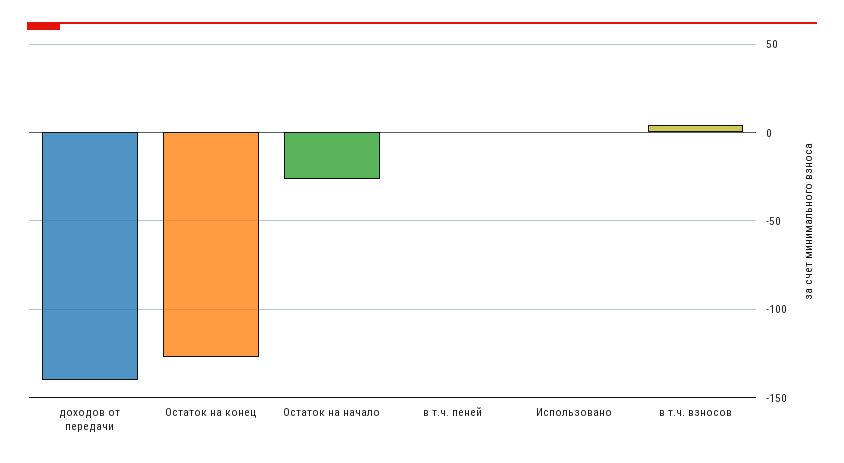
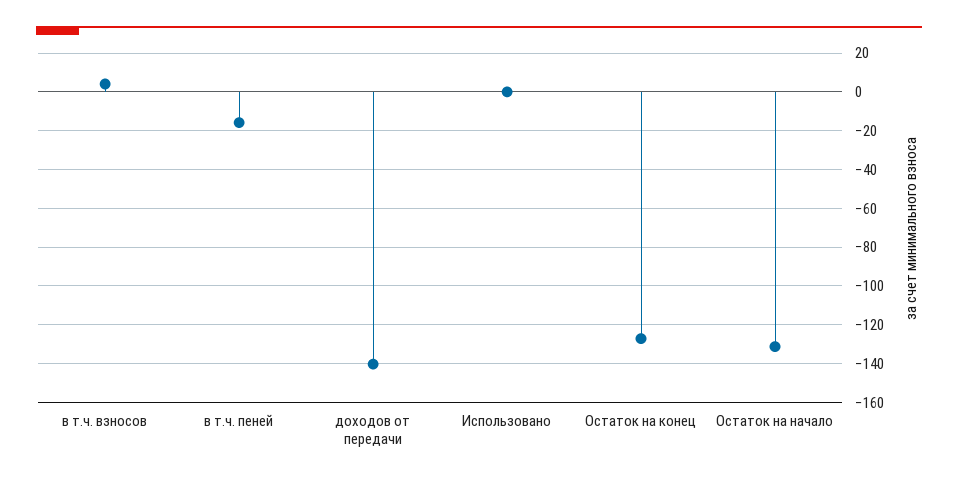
  {
    "доходов от передачи": -140,
    "Остаток на конец": -125,
-   "Остаток на начало": -25,
+   "Остаток на начало": -130,
-   "в т.ч. пеней": 0,
+   "в т.ч. пеней": -15,
    "Использовано": 0,
    "в т.ч. взносов": 5
  }

